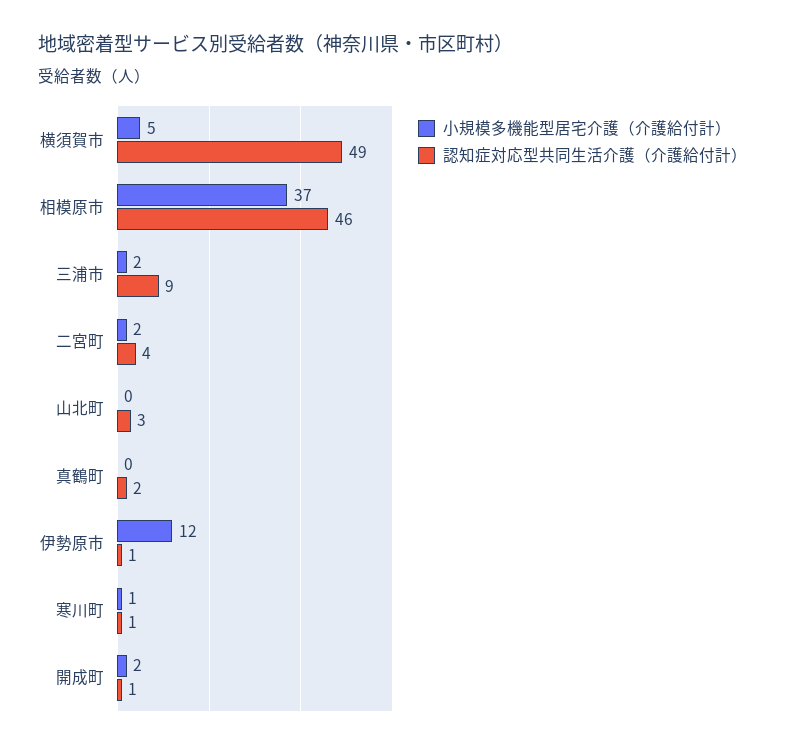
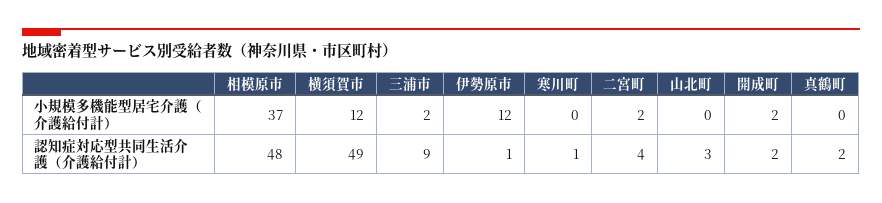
  {
    "小規模多機能型居宅介護（介護給付計）": {
-     "横須賀市": 5,
+     "横須賀市": 12,
      "相模原市": 37,
      "三浦市": 2,
      "二宮町": 2,
      "山北町": 0,
      "真鶴町": 0,
      "伊勢原市": 12,
-     "寒川町": 1,
+     "寒川町": 0,
      "開成町": 2
    },
    "認知症対応型共同生活介護（介護給付計）": {
      "横須賀市": 49,
-     "相模原市": 46,
+     "相模原市": 48,
      "三浦市": 9,
      "二宮町": 4,
      "山北町": 3,
      "真鶴町": 2,
      "伊勢原市": 1,
      "寒川町": 1,
-     "開成町": 1
+     "開成町": 2
    }
  }

